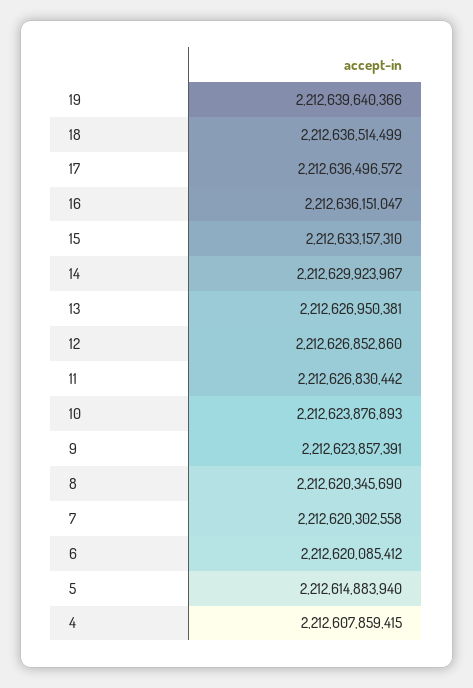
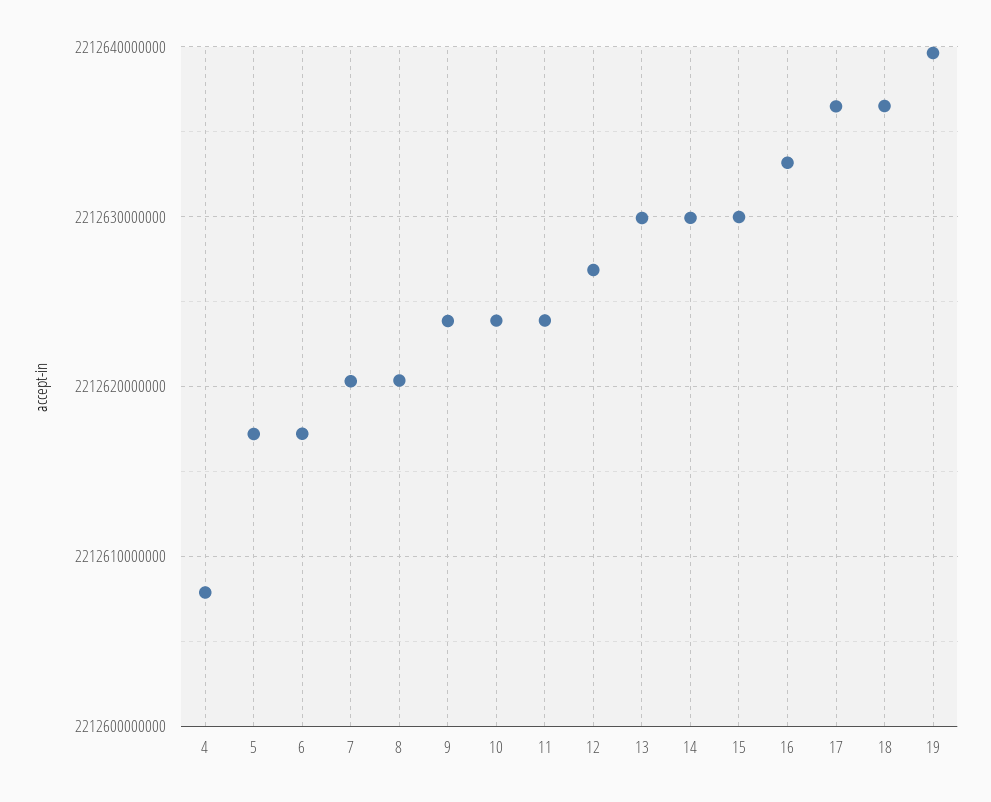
  {
    "19": 2212639640366,
    "18": 2212636514499,
    "17": 2212636496572,
-   "16": 2212636151047,
+   "16": 2212633000000,
-   "15": 2212633157310,
+   "15": 2212630000000,
    "14": 2212629923967,
-   "13": 2212626950381,
+   "13": 2212630000000,
    "12": 2212626852860,
-   "11": 2212626830442,
+   "11": 2212624000000,
    "10": 2212623876893,
    "9": 2212623857391,
    "8": 2212620345690,
    "7": 2212620302558,
-   "6": 2212620085412,
+   "6": 2212617000000,
-   "5": 2212614883940,
+   "5": 2212617000000,
    "4": 2212607859415
  }

